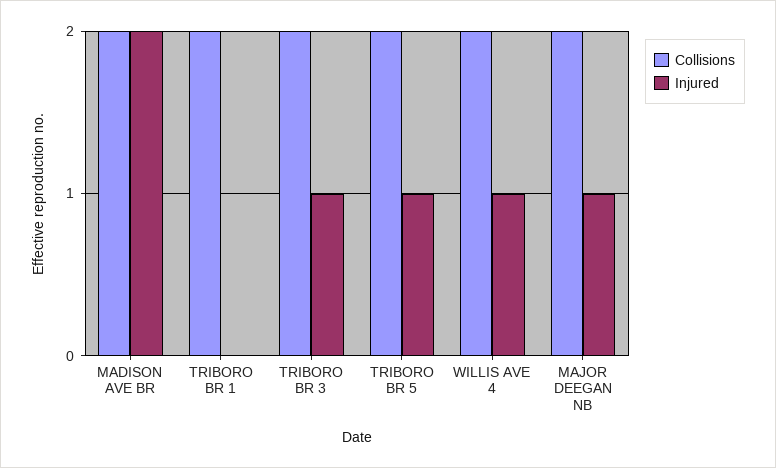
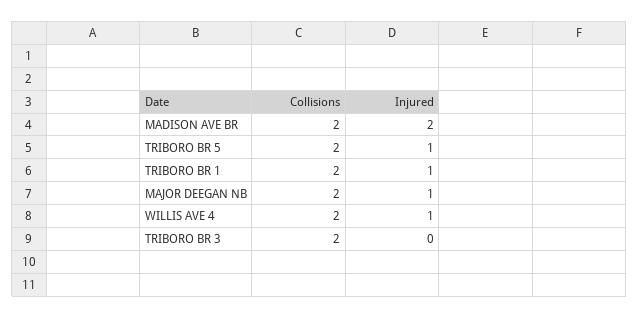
  {
    "Collisions": {
      "MADISON AVE BR": 2,
      "TRIBORO BR 1": 2,
      "TRIBORO BR 3": 2,
      "TRIBORO BR 5": 2,
      "WILLIS AVE 4": 2,
      "MAJOR DEEGAN NB": 2
    },
    "Injured": {
      "MADISON AVE BR": 2,
-     "TRIBORO BR 1": 0,
+     "TRIBORO BR 1": 1,
-     "TRIBORO BR 3": 1,
+     "TRIBORO BR 3": 0,
      "TRIBORO BR 5": 1,
      "WILLIS AVE 4": 1,
      "MAJOR DEEGAN NB": 1
    }
  }

